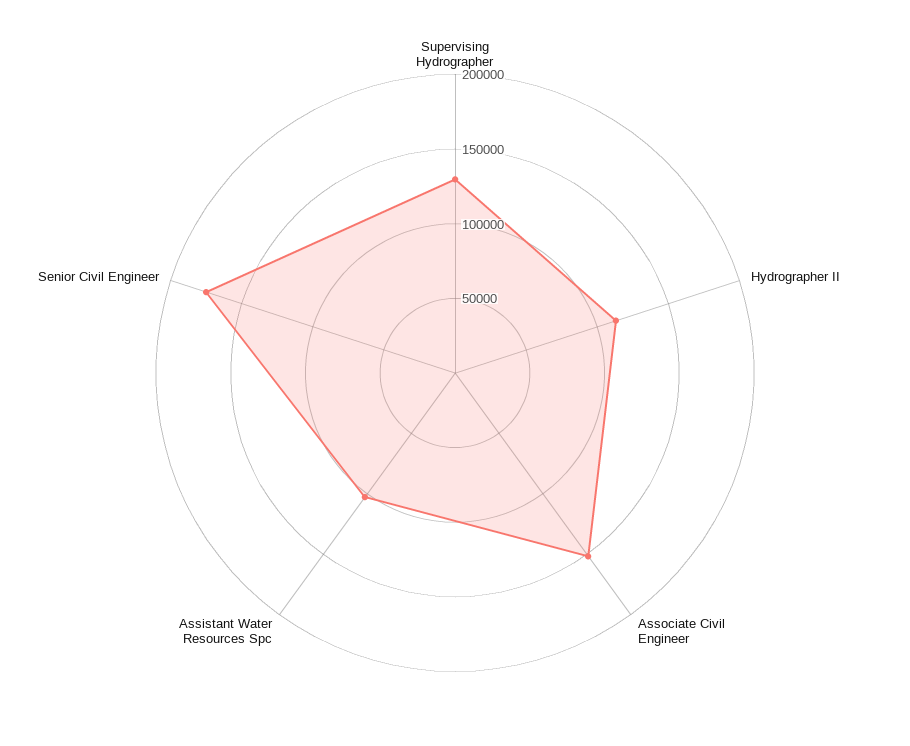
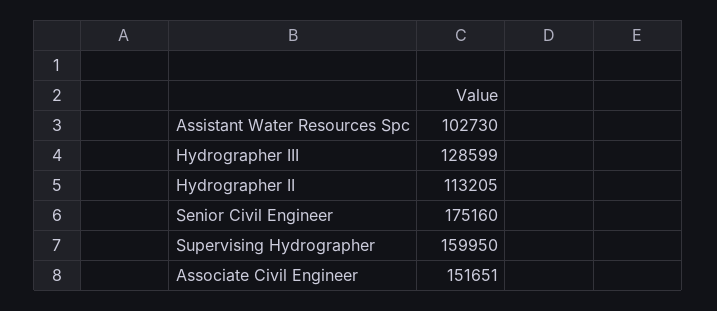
  {
-   "Supervising Hydrographer": 130000,
+   "Supervising Hydrographer": 159950,
    "Hydrographer II": 113205,
    "Associate Civil Engineer": 151651,
    "Assistant Water Resources Spc": 102730,
-   "Senior Civil Engineer": 175160
+   "Senior Civil Engineer": 175160,
+   "Hydrographer III": 128599
  }

